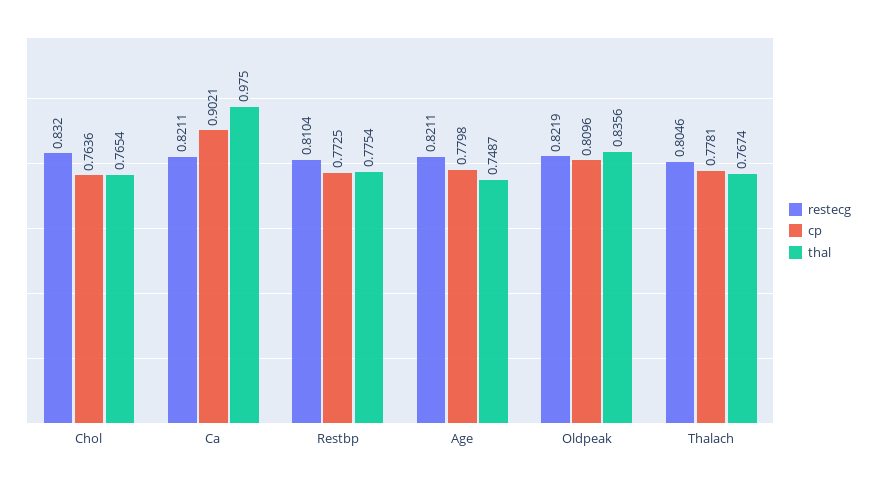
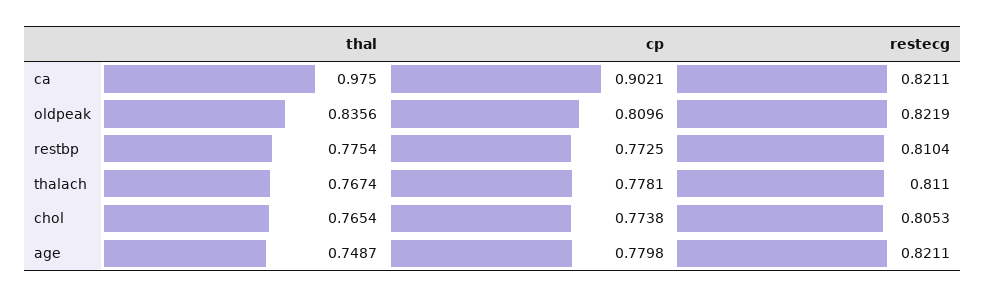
  {
    "restecg": {
-     "Chol": 0.832,
+     "Chol": 0.8053,
      "Ca": 0.8211,
      "Restbp": 0.8104,
      "Age": 0.8211,
      "Oldpeak": 0.8219,
-     "Thalach": 0.8046
+     "Thalach": 0.811
    },
    "cp": {
-     "Chol": 0.7636,
+     "Chol": 0.7738,
      "Ca": 0.9021,
      "Restbp": 0.7725,
      "Age": 0.7798,
      "Oldpeak": 0.8096,
      "Thalach": 0.7781
    },
    "thal": {
      "Chol": 0.7654,
      "Ca": 0.975,
      "Restbp": 0.7754,
      "Age": 0.7487,
      "Oldpeak": 0.8356,
      "Thalach": 0.7674
    }
  }

